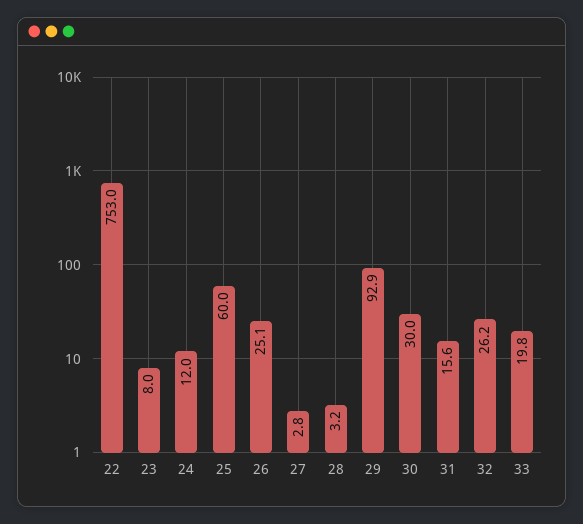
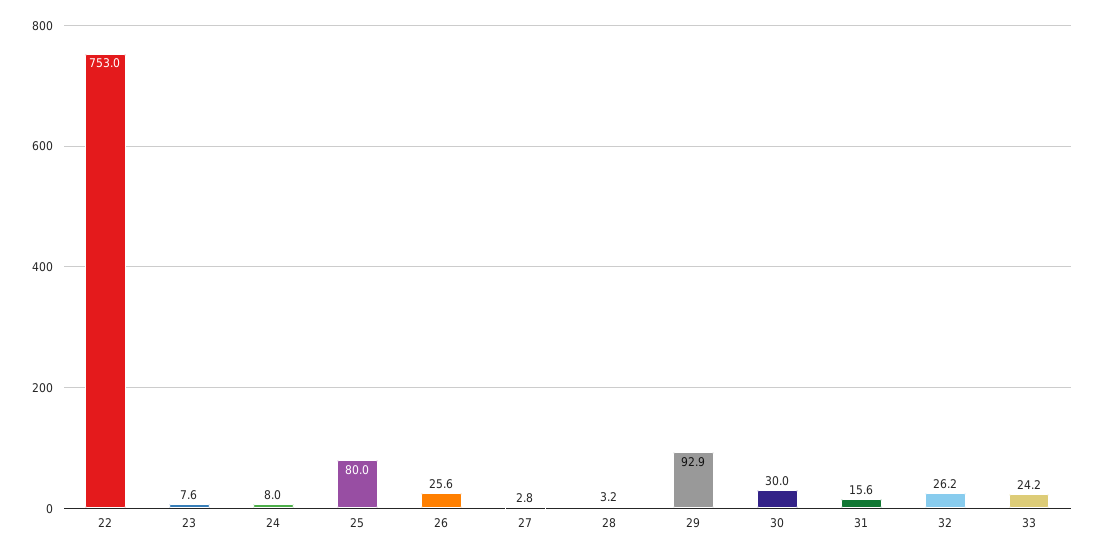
  {
    "22": 753,
-   "23": 8,
+   "23": 7.6,
-   "24": 12,
+   "24": 8,
-   "25": 60,
+   "25": 80,
-   "26": 25.1,
+   "26": 25.6,
    "27": 2.8,
    "28": 3.2,
    "29": 92.9,
    "30": 30,
    "31": 15.6,
    "32": 26.2,
-   "33": 19.8
+   "33": 24.2
  }

